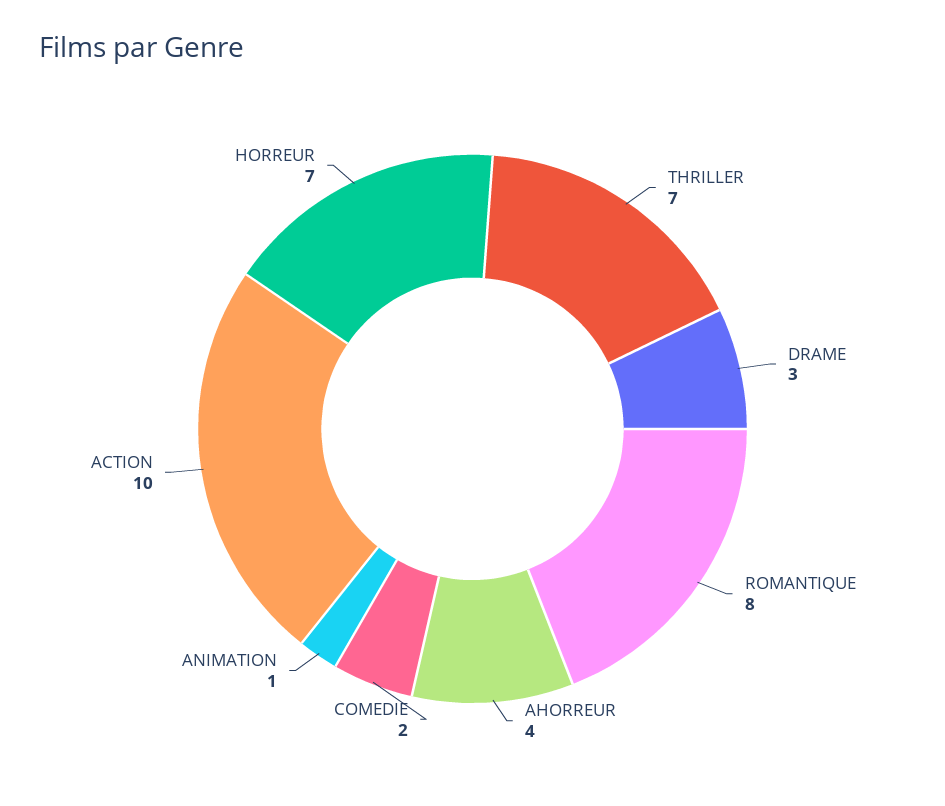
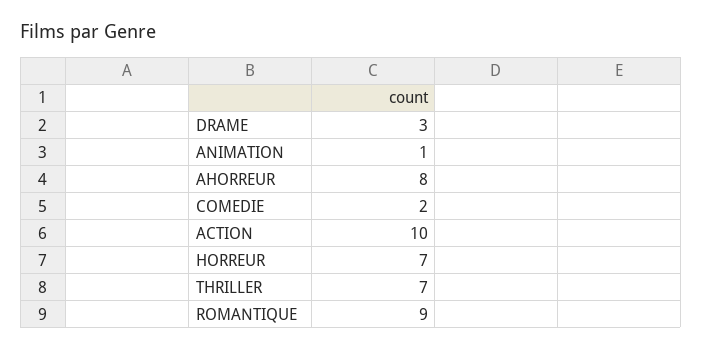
  {
    "THRILLER": 7,
    "DRAME": 3,
-   "ROMANTIQUE": 8,
+   "ROMANTIQUE": 9,
-   "AHORREUR": 4,
+   "AHORREUR": 8,
    "COMEDIE": 2,
    "ANIMATION": 1,
    "ACTION": 10,
    "HORREUR": 7
  }

